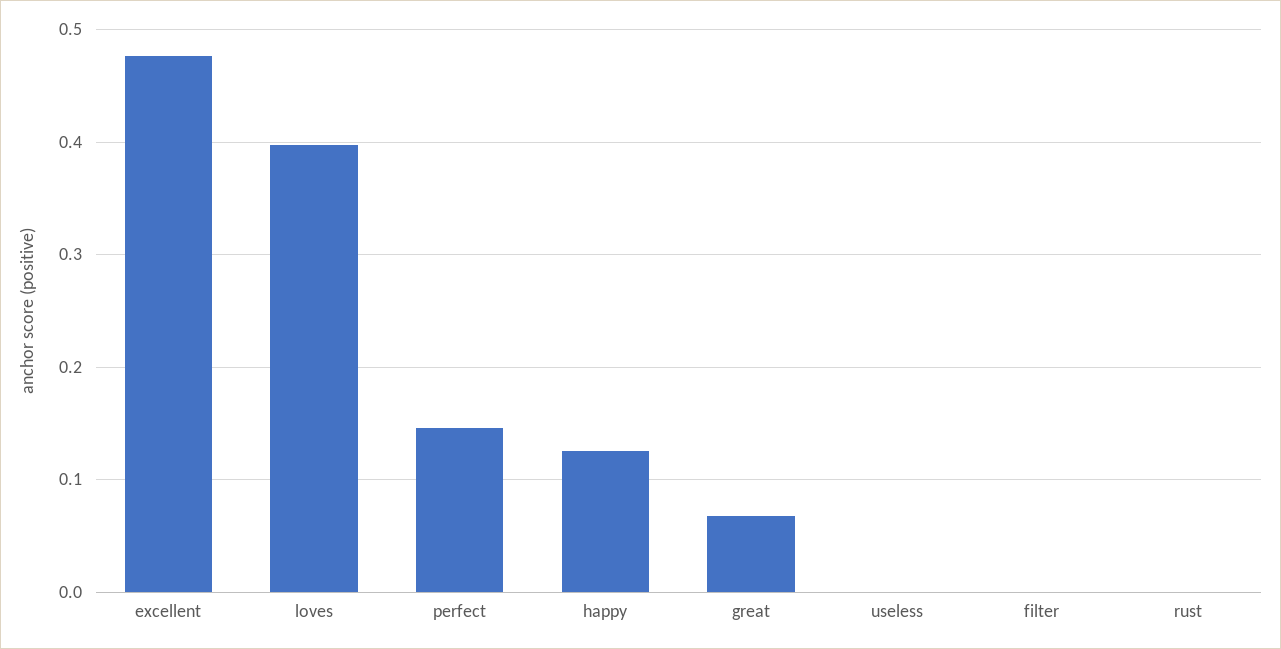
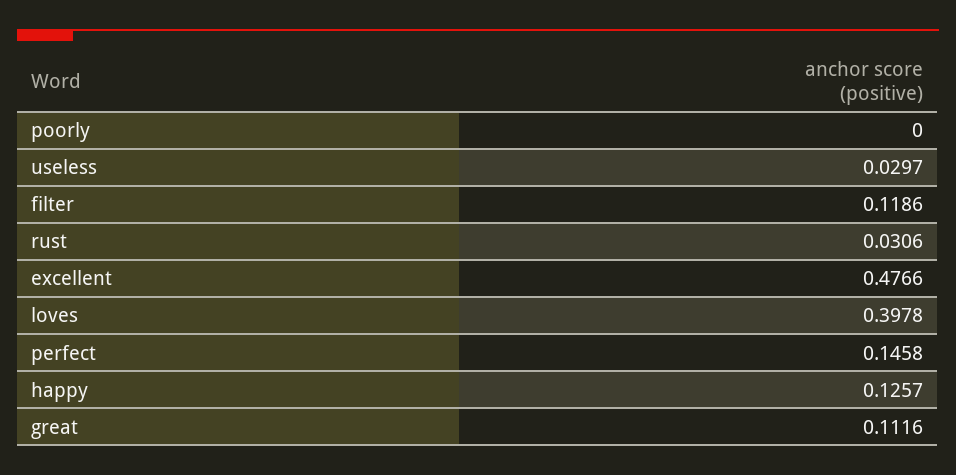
  {
    "excellent": 0.4766,
    "loves": 0.3978,
    "perfect": 0.1458,
    "happy": 0.1257,
-   "great": 0.07,
+   "great": 0.1116,
-   "useless": 0,
+   "useless": 0.0297,
-   "filter": 0,
+   "filter": 0.1186,
-   "rust": 0
+   "rust": 0.0306,
+   "poorly": 0
  }

